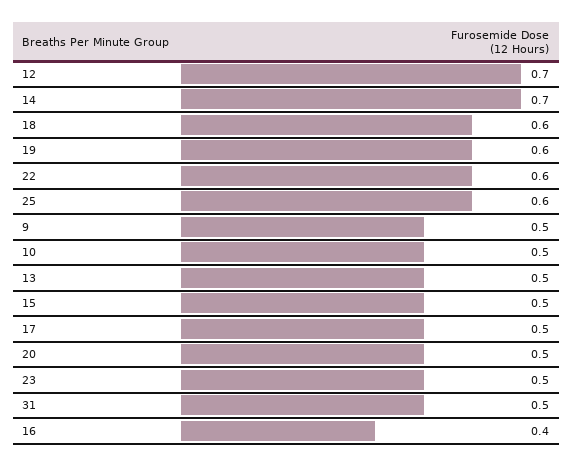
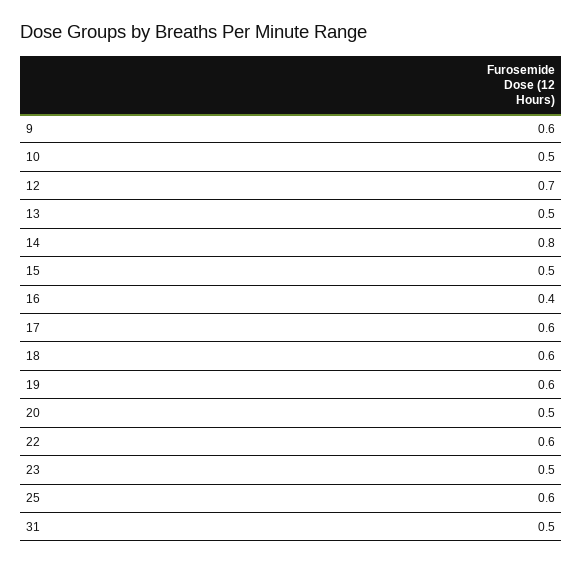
  {
    "12": 0.7,
-   "14": 0.7,
+   "14": 0.8,
    "18": 0.6,
    "19": 0.6,
    "22": 0.6,
    "25": 0.6,
-   "9": 0.5,
+   "9": 0.6,
    "10": 0.5,
    "13": 0.5,
    "15": 0.5,
-   "17": 0.5,
+   "17": 0.6,
    "20": 0.5,
    "23": 0.5,
    "31": 0.5,
    "16": 0.4
  }

